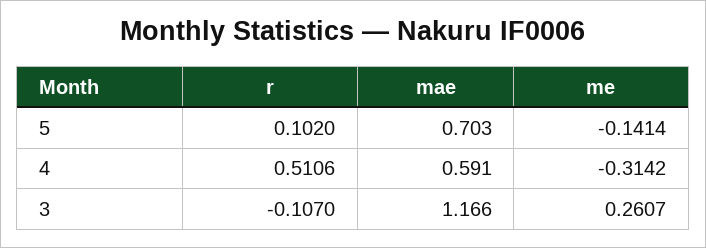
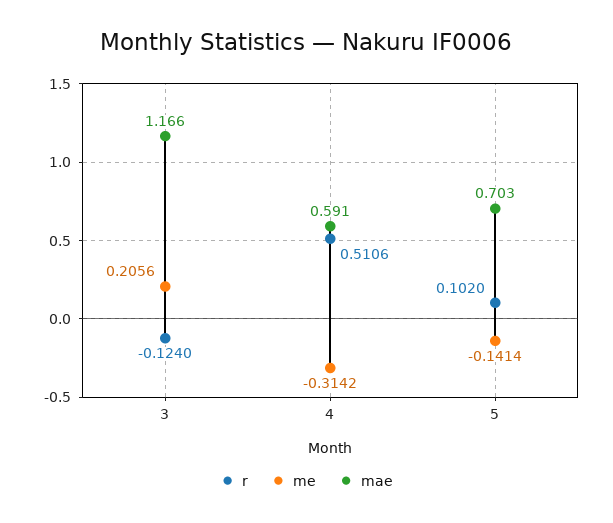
  {
    "r": {
      "5": 0.102,
      "4": 0.5106,
-     "3": -0.107
+     "3": -0.124
    },
    "mae": {
      "5": 0.703,
      "4": 0.591,
      "3": 1.166
    },
    "me": {
      "5": -0.1414,
      "4": -0.3142,
-     "3": 0.2607
+     "3": 0.2056
    }
  }

